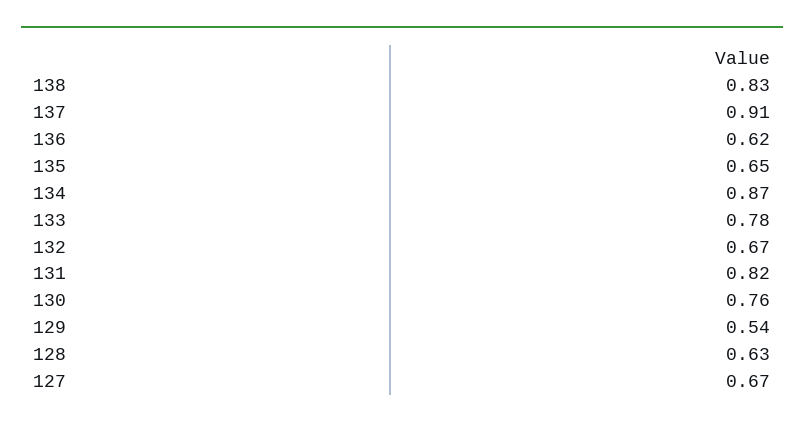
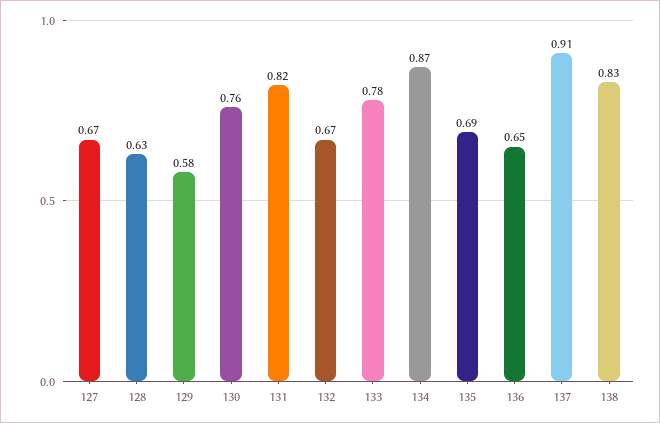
  {
    "138": 0.83,
    "137": 0.91,
-   "136": 0.62,
+   "136": 0.65,
-   "135": 0.65,
+   "135": 0.69,
    "134": 0.87,
    "133": 0.78,
    "132": 0.67,
    "131": 0.82,
    "130": 0.76,
-   "129": 0.54,
+   "129": 0.58,
    "128": 0.63,
    "127": 0.67
  }

